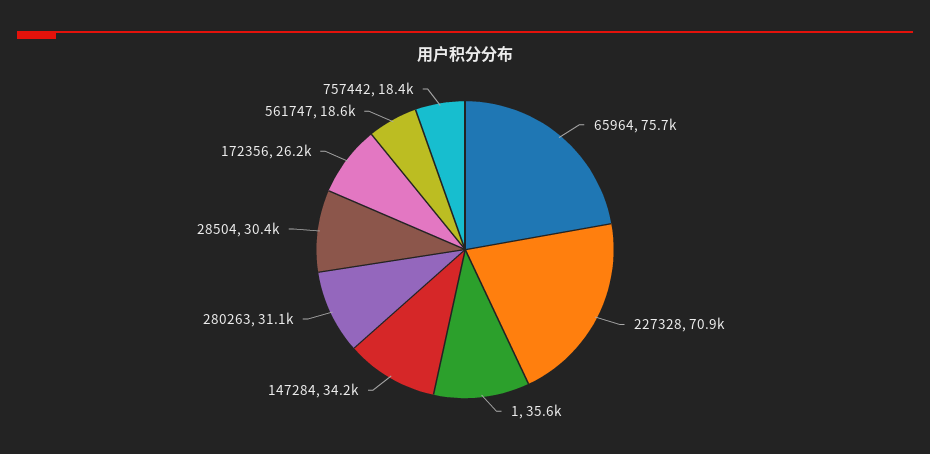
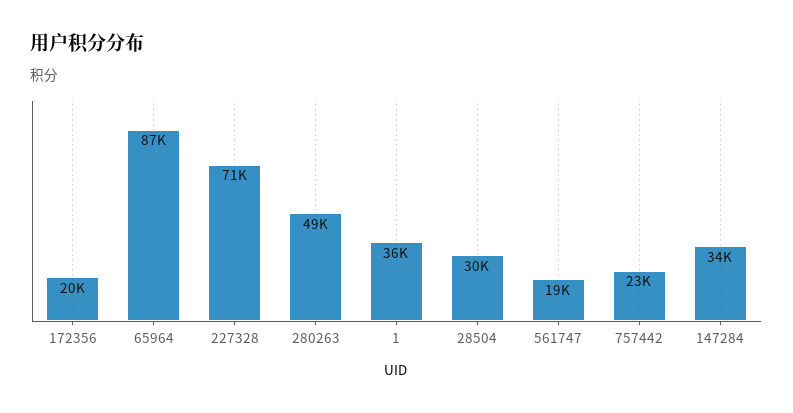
  {
-   "65964": 75700,
+   "65964": 87000,
    "227328": 70900,
    "1": 35600,
    "147284": 34200,
-   "280263": 31100,
+   "280263": 49000,
    "28504": 30400,
-   "172356": 26200,
+   "172356": 20000,
    "561747": 18600,
-   "757442": 18400
+   "757442": 23000
  }

